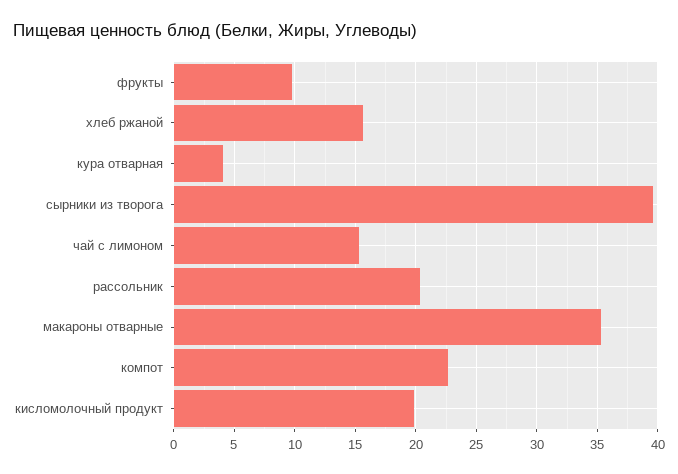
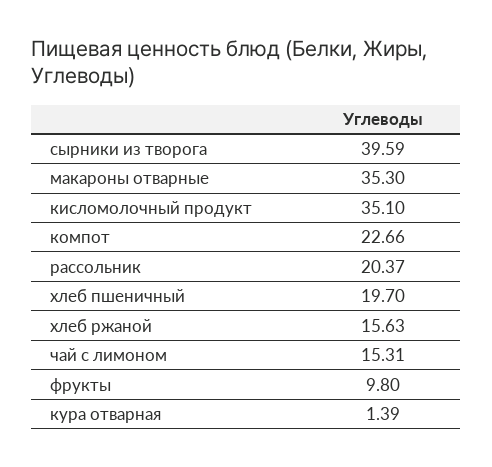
  {
    "фрукты": 9.8,
    "хлеб ржаной": 15.63,
-   "кура отварная": 4,
+   "кура отварная": 1.39,
    "сырники из творога": 39.59,
    "чай с лимоном": 15.31,
    "рассольник": 20.37,
    "макароны отварные": 35.3,
    "компот": 22.66,
-   "кисломолочный продукт": 20
+   "кисломолочный продукт": 35.1,
+   "хлеб пшеничный": 19.7
  }

